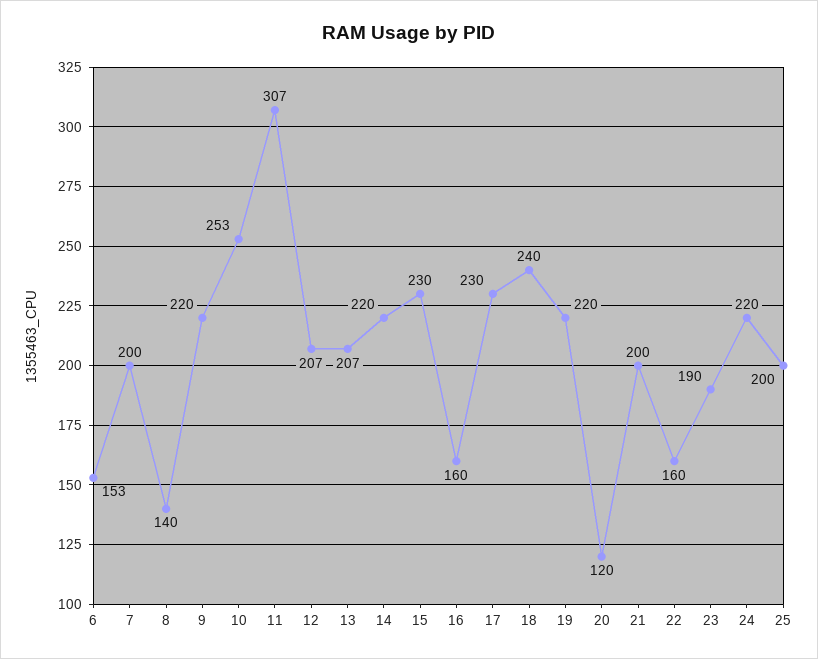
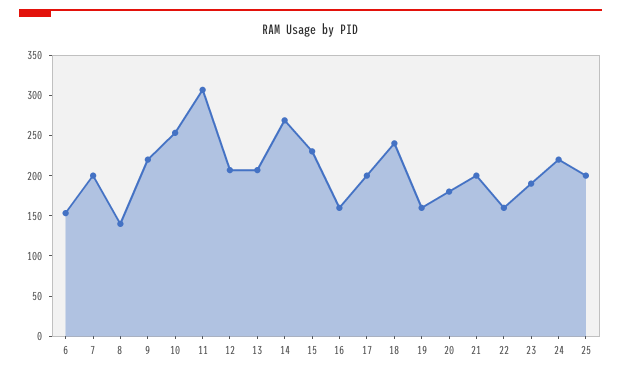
  {
    "6": 153,
    "7": 200,
    "8": 140,
    "9": 220,
    "10": 253,
    "11": 307,
    "12": 207,
    "13": 207,
-   "14": 220,
+   "14": 270,
    "15": 230,
    "16": 160,
-   "17": 230,
+   "17": 200,
    "18": 240,
-   "19": 220,
+   "19": 160,
-   "20": 120,
+   "20": 180,
    "21": 200,
    "22": 160,
    "23": 190,
    "24": 220,
    "25": 200
  }

